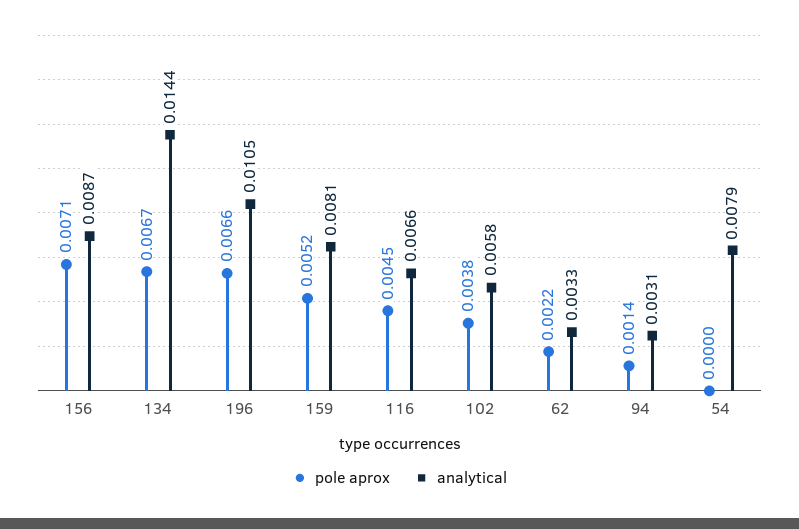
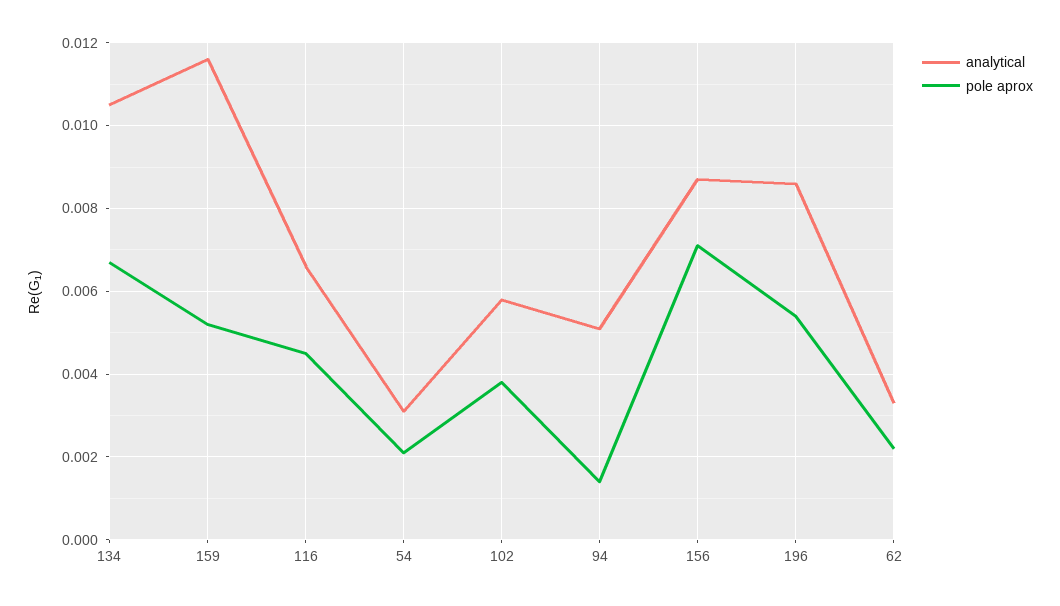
  {
    "pole aprox": {
      "156": 0.0071,
      "134": 0.0067,
-     "196": 0.0066,
+     "196": 0.0055,
      "159": 0.0052,
      "116": 0.0045,
      "102": 0.0038,
      "62": 0.0022,
      "94": 0.0014,
-     "54": 0
+     "54": 0.002
    },
    "analytical": {
      "156": 0.0087,
-     "134": 0.0144,
+     "134": 0.0105,
-     "196": 0.0105,
+     "196": 0.0085,
-     "159": 0.0081,
+     "159": 0.0115,
      "116": 0.0066,
      "102": 0.0058,
      "62": 0.0033,
-     "94": 0.0031,
+     "94": 0.005,
-     "54": 0.0079
+     "54": 0.003
    }
  }

